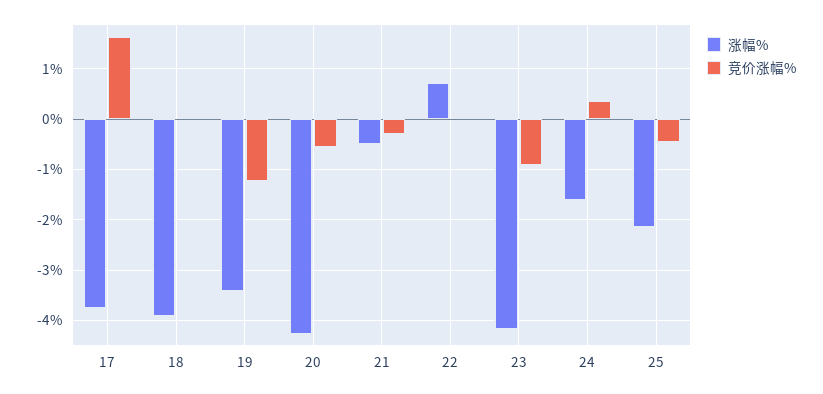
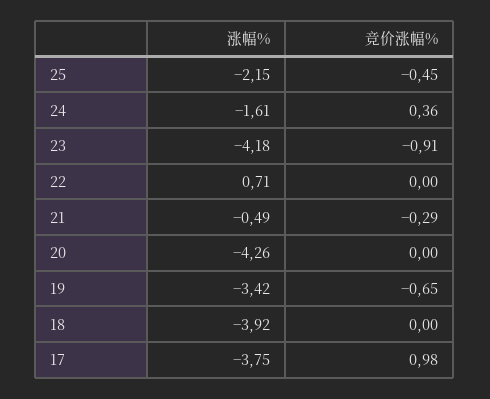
  {
    "涨幅%": {
      "17": -3.75,
      "18": -3.92,
      "19": -3.42,
      "20": -4.26,
      "21": -0.49,
      "22": 0.71,
      "23": -4.18,
      "24": -1.61,
      "25": -2.15
    },
    "竞价涨幅%": {
-     "17": 1.6,
+     "17": 0.98,
      "18": 0,
-     "19": -1.2,
+     "19": -0.65,
-     "20": -0.6,
+     "20": 0,
      "21": -0.29,
      "22": 0,
      "23": -0.91,
      "24": 0.36,
      "25": -0.45
    }
  }

